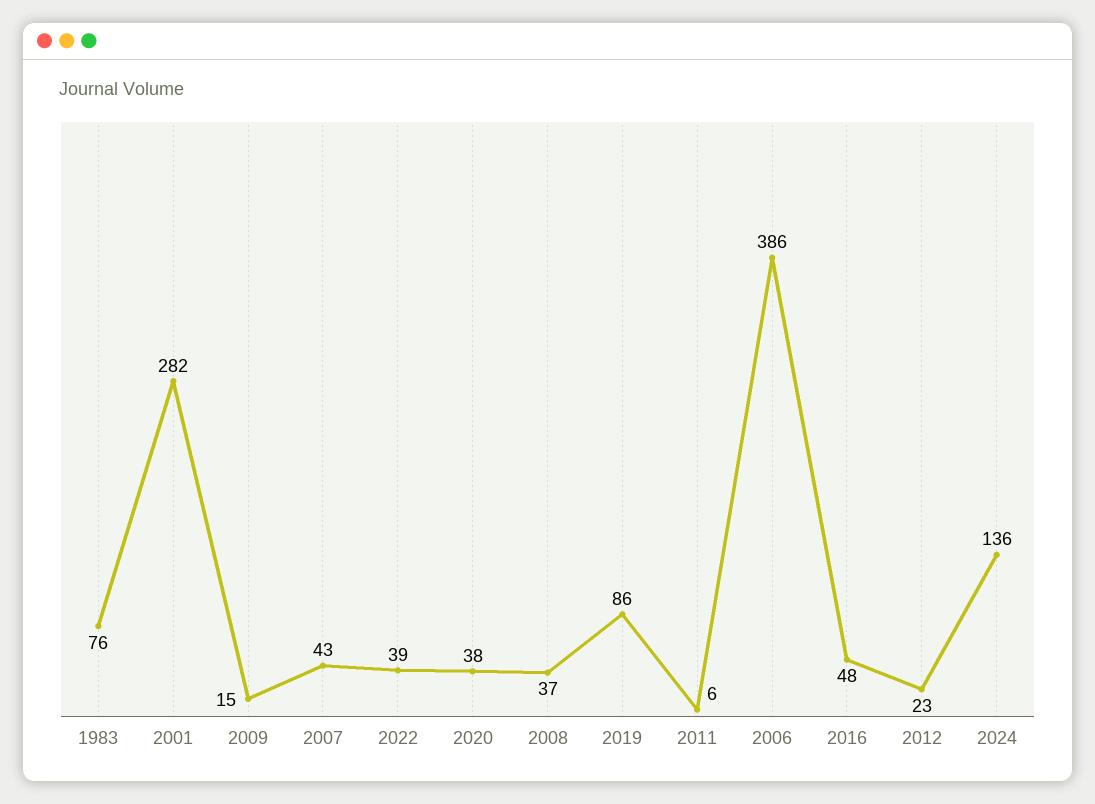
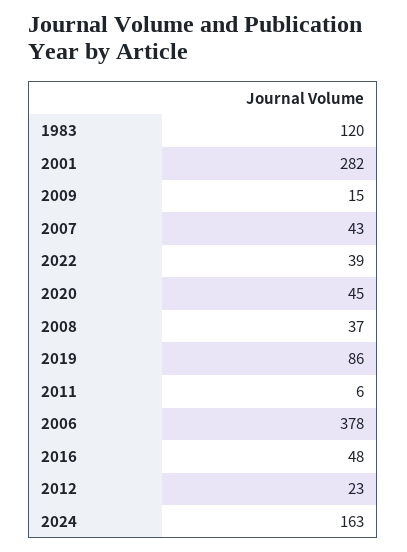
  {
-   "1983": 76,
+   "1983": 120,
    "2001": 282,
    "2009": 15,
    "2007": 43,
    "2022": 39,
-   "2020": 38,
+   "2020": 45,
    "2008": 37,
    "2019": 86,
    "2011": 6,
-   "2006": 386,
+   "2006": 378,
    "2016": 48,
    "2012": 23,
-   "2024": 136
+   "2024": 163
  }

